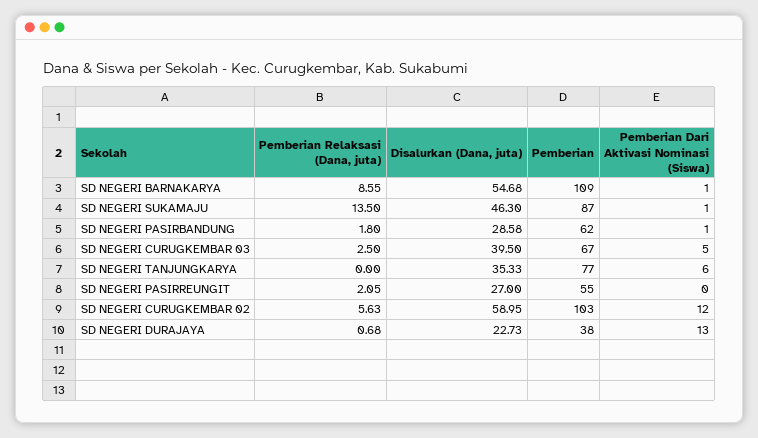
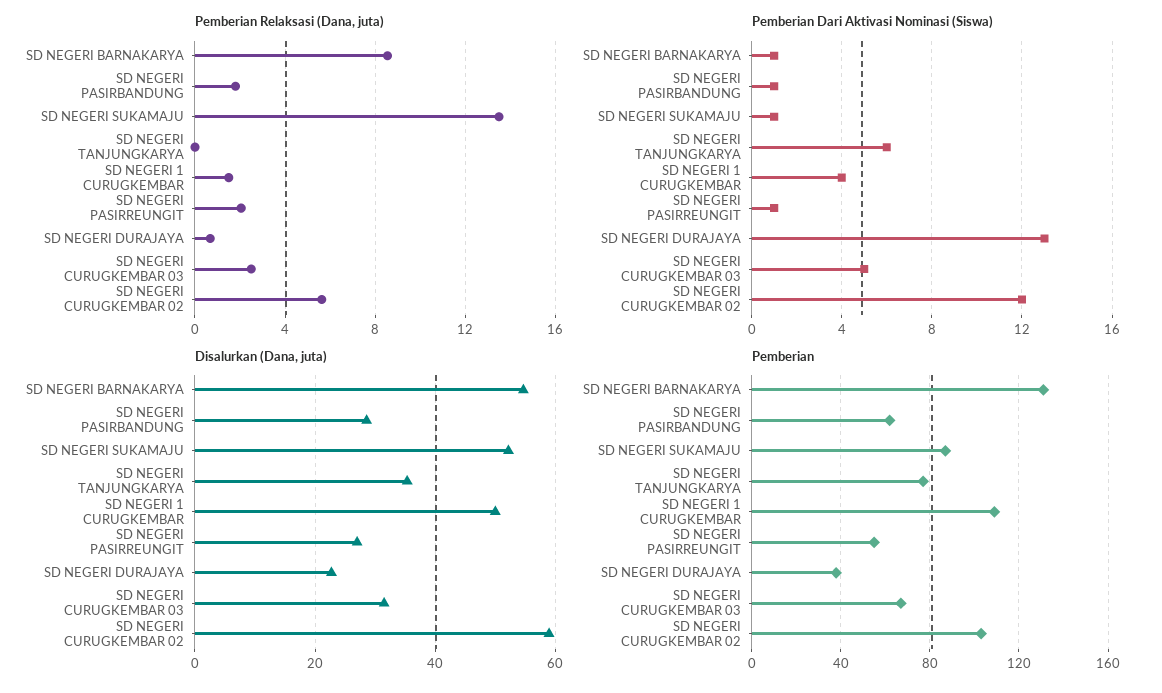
  {
    "Pemberian Relaksasi (Dana, juta)": {
      "SD NEGERI BARNAKARYA": 8.55,
      "SD NEGERI SUKAMAJU": 13.5,
      "SD NEGERI PASIRBANDUNG": 1.8,
      "SD NEGERI CURUGKEMBAR 03": 2.5,
      "SD NEGERI TANJUNGKARYA": 0,
      "SD NEGERI PASIRREUNGIT": 2.05,
      "SD NEGERI CURUGKEMBAR 02": 5.63,
-     "SD NEGERI DURAJAYA": 0.68
+     "SD NEGERI DURAJAYA": 0.68,
+     "SD NEGERI 1 CURUGKEMBAR": 1.5
    },
    "Disalurkan (Dana, juta)": {
      "SD NEGERI BARNAKARYA": 54.68,
-     "SD NEGERI SUKAMAJU": 46.3,
+     "SD NEGERI SUKAMAJU": 52,
      "SD NEGERI PASIRBANDUNG": 28.58,
-     "SD NEGERI CURUGKEMBAR 03": 39.5,
+     "SD NEGERI CURUGKEMBAR 03": 32,
      "SD NEGERI TANJUNGKARYA": 35.33,
      "SD NEGERI PASIRREUNGIT": 27,
      "SD NEGERI CURUGKEMBAR 02": 58.95,
-     "SD NEGERI DURAJAYA": 22.73
+     "SD NEGERI DURAJAYA": 22.73,
+     "SD NEGERI 1 CURUGKEMBAR": 50
    },
    "Pemberian": {
-     "SD NEGERI BARNAKARYA": 109,
+     "SD NEGERI BARNAKARYA": 130,
      "SD NEGERI SUKAMAJU": 87,
      "SD NEGERI PASIRBANDUNG": 62,
      "SD NEGERI CURUGKEMBAR 03": 67,
      "SD NEGERI TANJUNGKARYA": 77,
      "SD NEGERI PASIRREUNGIT": 55,
      "SD NEGERI CURUGKEMBAR 02": 103,
-     "SD NEGERI DURAJAYA": 38
+     "SD NEGERI DURAJAYA": 38,
+     "SD NEGERI 1 CURUGKEMBAR": 110
    },
    "Pemberian Dari Aktivasi Nominasi (Siswa)": {
      "SD NEGERI BARNAKARYA": 1,
      "SD NEGERI SUKAMAJU": 1,
      "SD NEGERI PASIRBANDUNG": 1,
      "SD NEGERI CURUGKEMBAR 03": 5,
      "SD NEGERI TANJUNGKARYA": 6,
-     "SD NEGERI PASIRREUNGIT": 0,
+     "SD NEGERI PASIRREUNGIT": 1,
      "SD NEGERI CURUGKEMBAR 02": 12,
-     "SD NEGERI DURAJAYA": 13
+     "SD NEGERI DURAJAYA": 13,
+     "SD NEGERI 1 CURUGKEMBAR": 4
    }
  }

